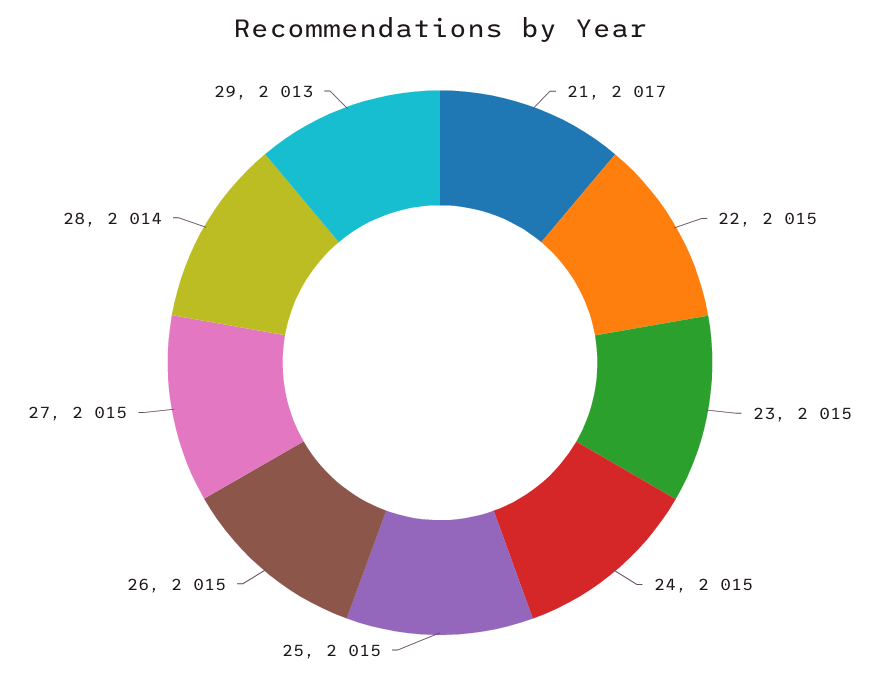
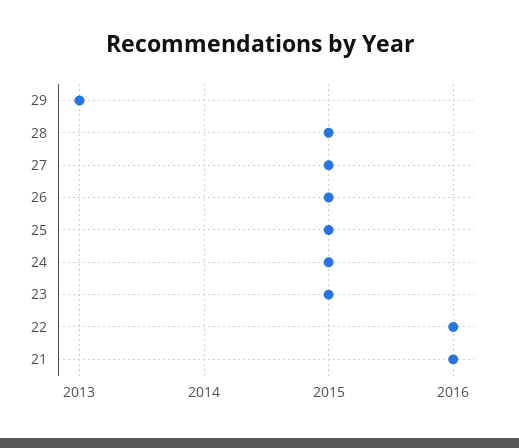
  {
-   "21": 2017,
+   "21": 2016,
-   "22": 2015,
+   "22": 2016,
    "23": 2015,
    "24": 2015,
    "25": 2015,
    "26": 2015,
    "27": 2015,
-   "28": 2014,
+   "28": 2015,
    "29": 2013
  }

